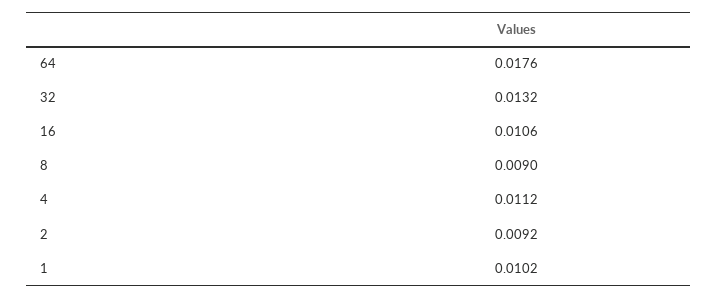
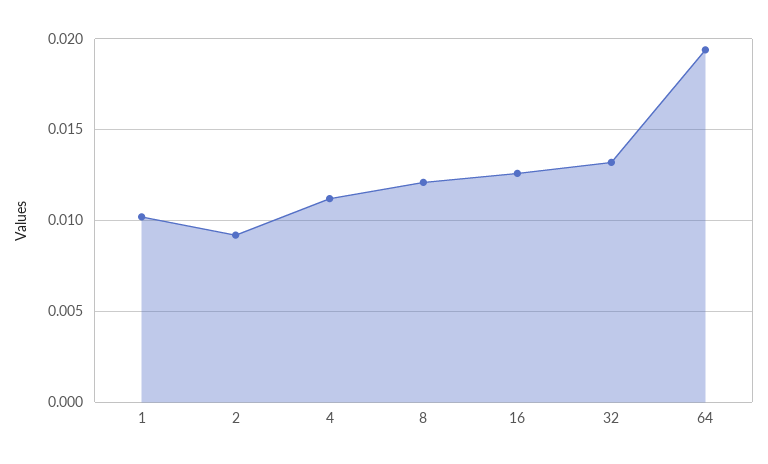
  {
-   "64": 0.0176,
+   "64": 0.0195,
    "32": 0.0132,
-   "16": 0.0106,
+   "16": 0.0125,
-   "8": 0.009,
+   "8": 0.012,
    "4": 0.0112,
    "2": 0.0092,
    "1": 0.0102
  }

